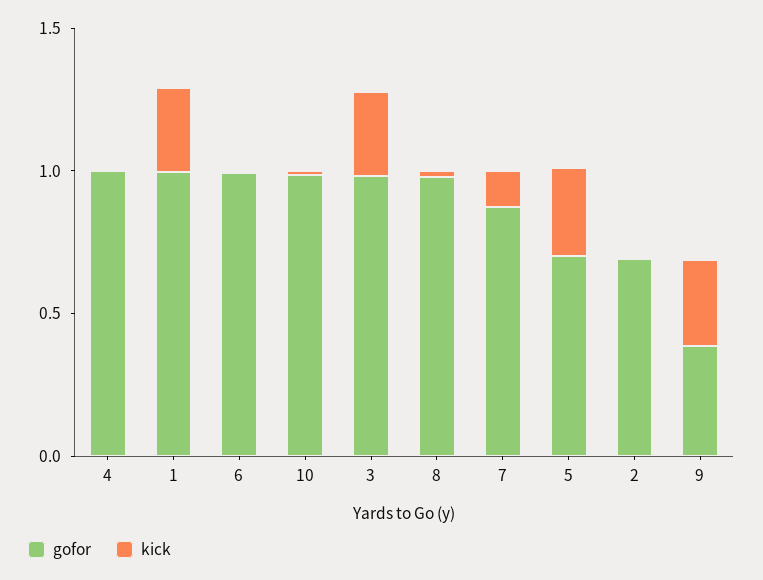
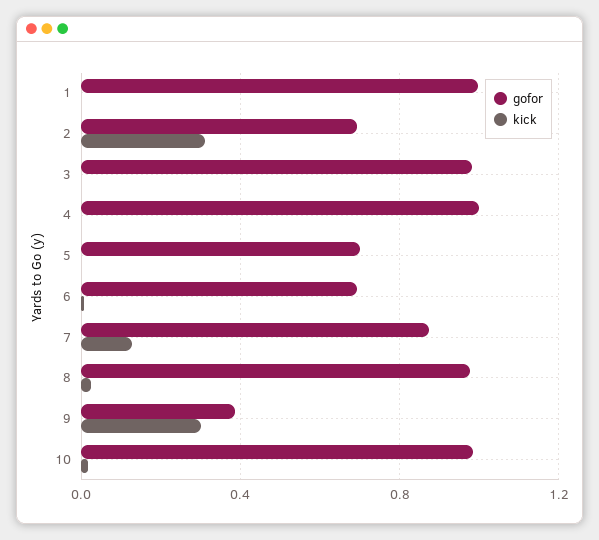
  {
    "gofor": {
      "4": 1,
      "1": 1,
-     "6": 1,
+     "6": 0.7,
      "10": 1,
      "3": 1,
      "8": 1,
      "7": 0.85,
      "5": 0.7,
      "2": 0.7,
      "9": 0.4
    },
    "kick": {
      "4": 0,
-     "1": 0.3,
+     "1": 0,
      "6": 0,
      "10": 0,
-     "3": 0.3,
+     "3": 0,
      "8": 0,
      "7": 0.15,
-     "5": 0.3,
+     "5": 0,
-     "2": 0,
+     "2": 0.3,
      "9": 0.3
    }
  }

